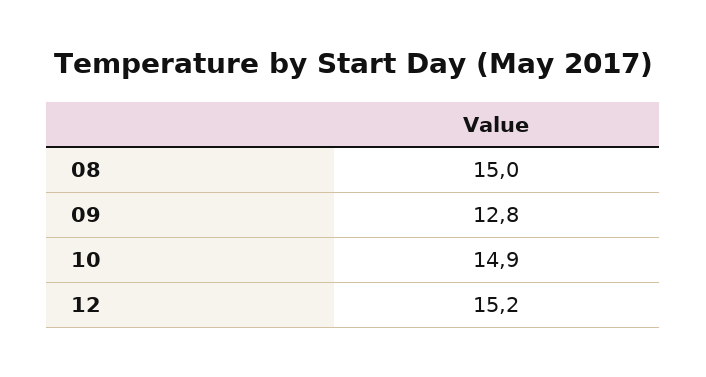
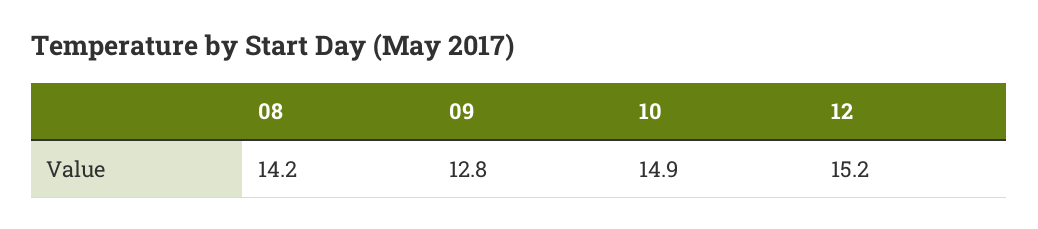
  {
-   "08": 15,
+   "08": 14.2,
    "09": 12.8,
    "10": 14.9,
    "12": 15.2
  }

